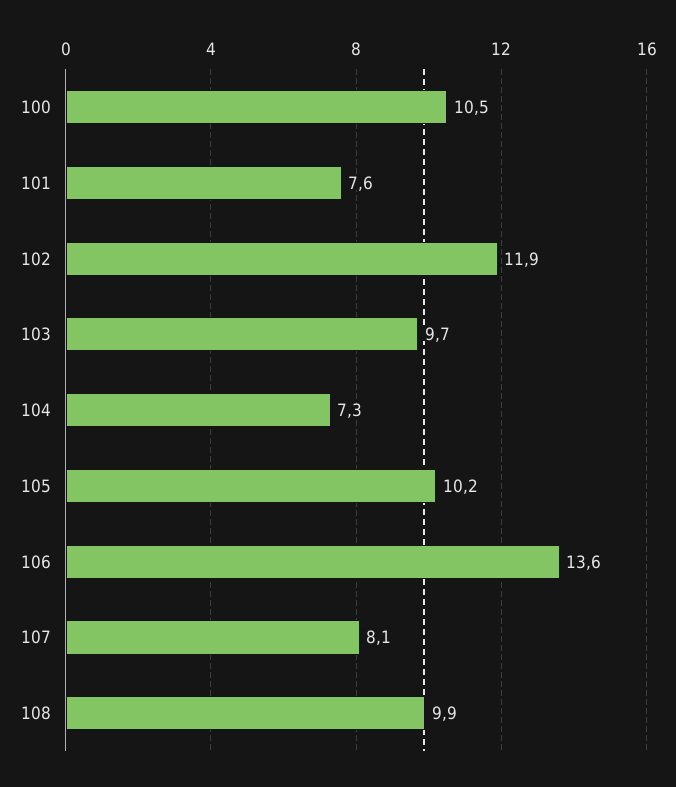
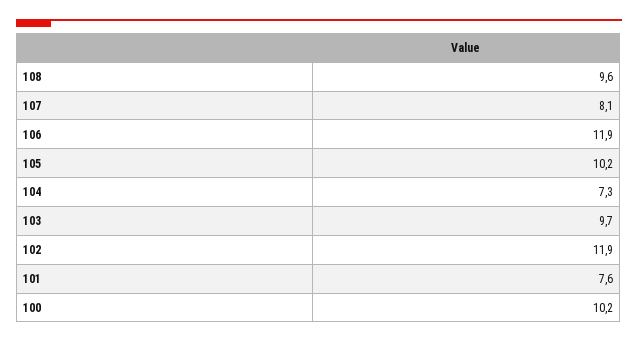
  {
-   "100": 10.5,
+   "100": 10.2,
    "101": 7.6,
    "102": 11.9,
    "103": 9.7,
    "104": 7.3,
    "105": 10.2,
-   "106": 13.6,
+   "106": 11.9,
    "107": 8.1,
-   "108": 9.9
+   "108": 9.6
  }

